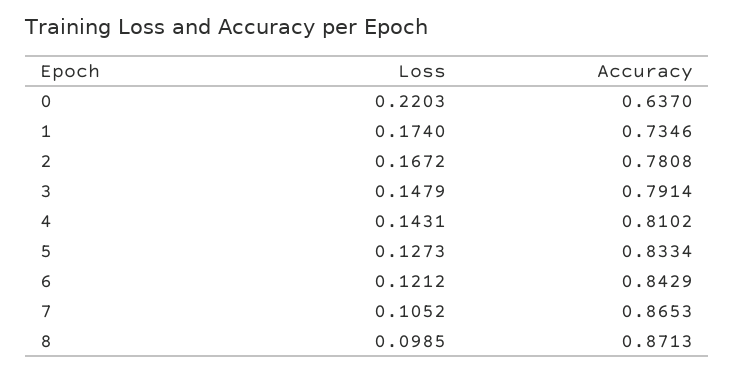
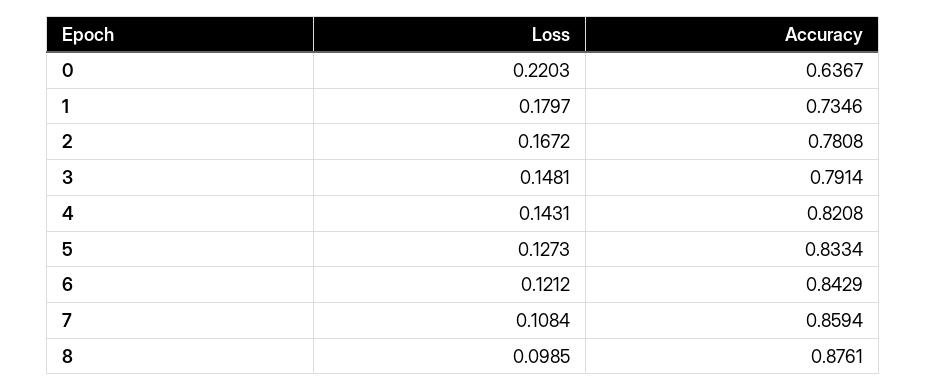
  {
    "Loss": {
      "0": 0.2203,
-     "1": 0.174,
+     "1": 0.1797,
      "2": 0.1672,
-     "3": 0.1479,
+     "3": 0.1481,
      "4": 0.1431,
      "5": 0.1273,
      "6": 0.1212,
-     "7": 0.1052,
+     "7": 0.1084,
      "8": 0.0985
    },
    "Accuracy": {
-     "0": 0.637,
+     "0": 0.6367,
      "1": 0.7346,
      "2": 0.7808,
      "3": 0.7914,
-     "4": 0.8102,
+     "4": 0.8208,
      "5": 0.8334,
      "6": 0.8429,
-     "7": 0.8653,
+     "7": 0.8594,
-     "8": 0.8713
+     "8": 0.8761
    }
  }

